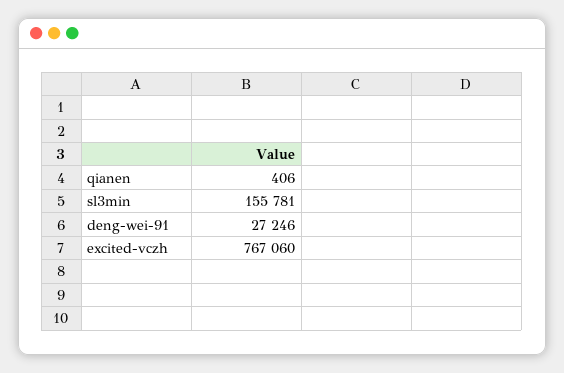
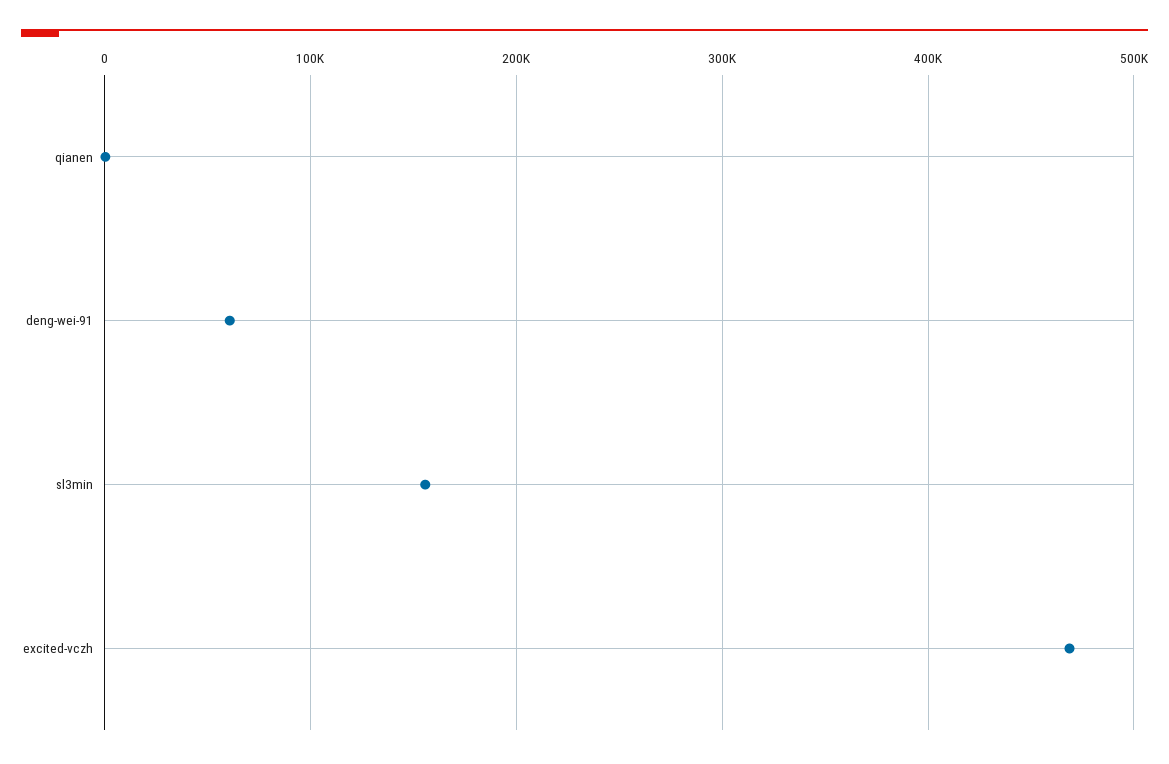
  {
    "qianen": 406,
    "sl3min": 155781,
-   "deng-wei-91": 27246,
+   "deng-wei-91": 60000,
-   "excited-vczh": 767060
+   "excited-vczh": 470000
  }

